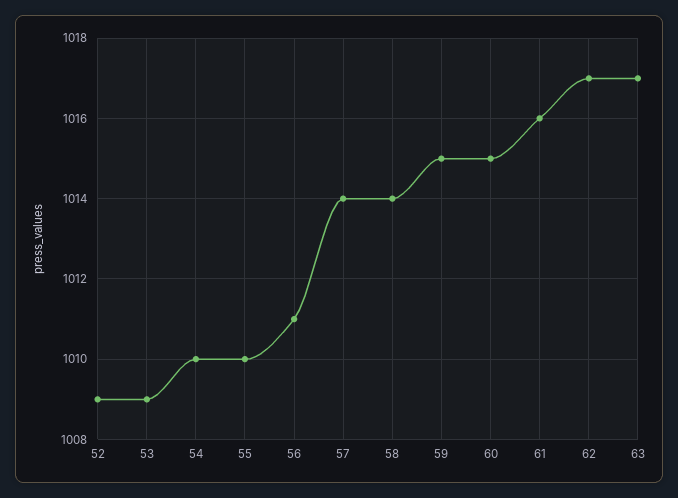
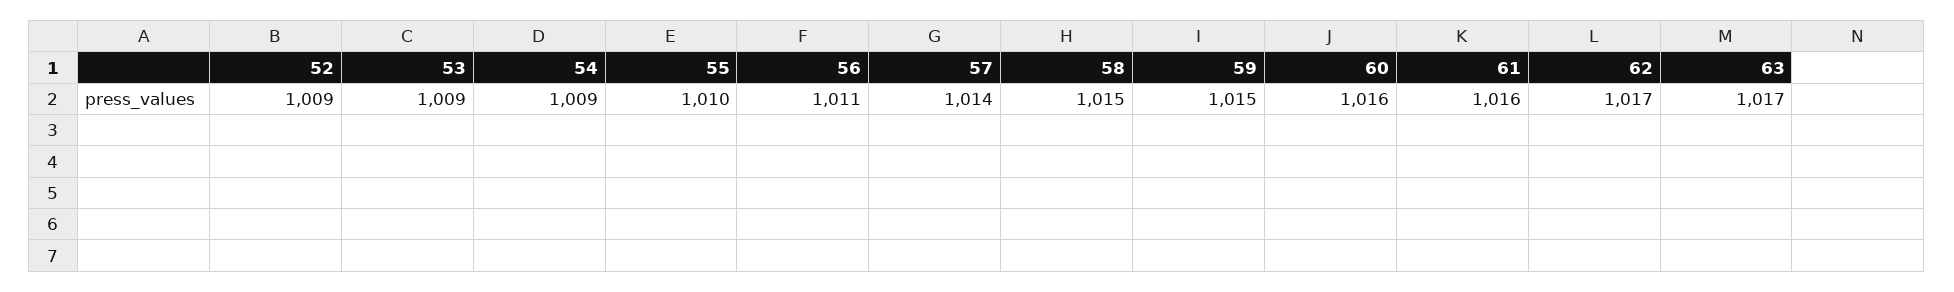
  {
    "52": 1009,
    "53": 1009,
-   "54": 1010,
+   "54": 1009,
    "55": 1010,
    "56": 1011,
    "57": 1014,
-   "58": 1014,
+   "58": 1015,
    "59": 1015,
-   "60": 1015,
+   "60": 1016,
    "61": 1016,
    "62": 1017,
    "63": 1017
  }

